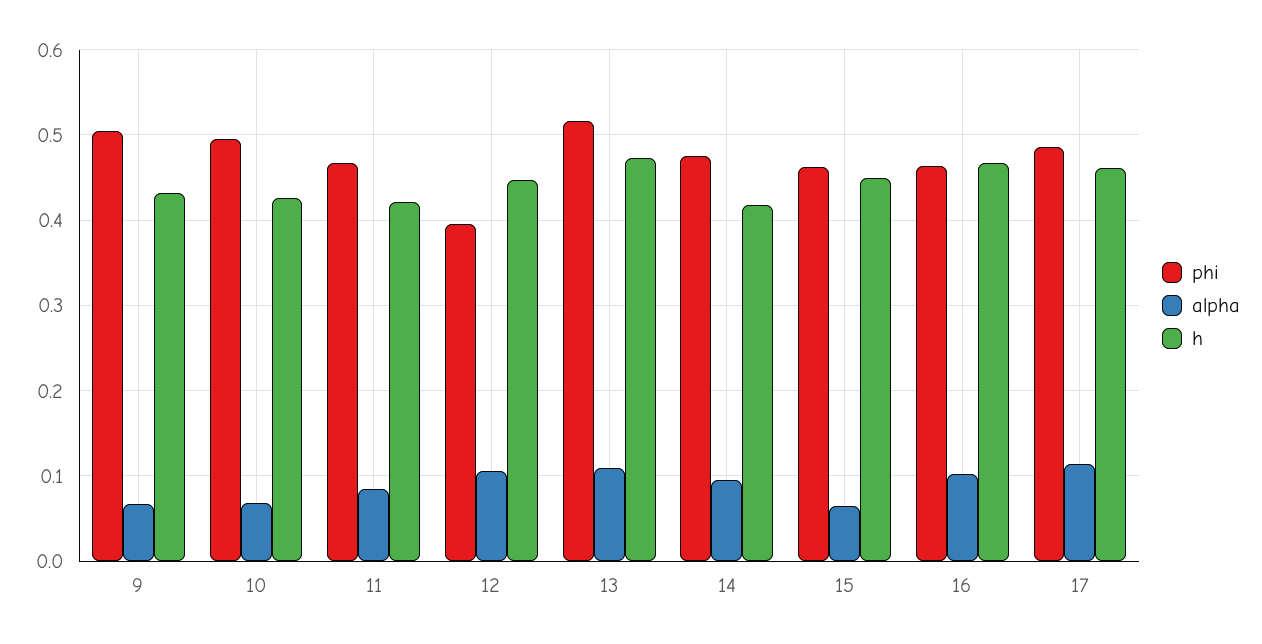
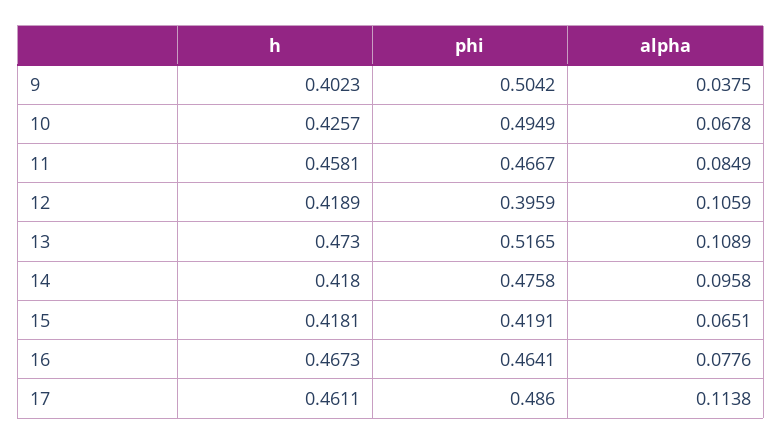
  {
    "phi": {
      "9": 0.5042,
      "10": 0.4949,
      "11": 0.4667,
      "12": 0.3959,
      "13": 0.5165,
      "14": 0.4758,
-     "15": 0.46,
+     "15": 0.4191,
      "16": 0.4641,
      "17": 0.486
    },
    "alpha": {
-     "9": 0.07,
+     "9": 0.0375,
      "10": 0.0678,
      "11": 0.0849,
      "12": 0.1059,
      "13": 0.1089,
      "14": 0.0958,
      "15": 0.0651,
-     "16": 0.1,
+     "16": 0.0776,
      "17": 0.1138
    },
    "h": {
-     "9": 0.43,
+     "9": 0.4023,
      "10": 0.4257,
-     "11": 0.42,
+     "11": 0.4581,
-     "12": 0.45,
+     "12": 0.4189,
      "13": 0.473,
      "14": 0.418,
-     "15": 0.45,
+     "15": 0.4181,
      "16": 0.4673,
      "17": 0.4611
    }
  }

